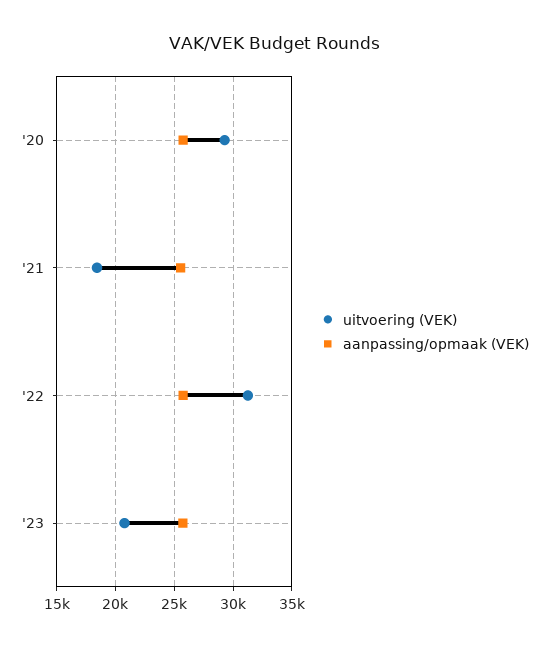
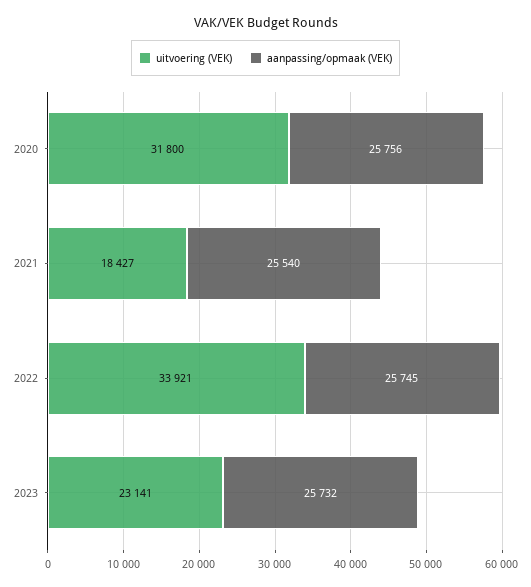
  {
    "uitvoering (VEK)": {
-     "'20": 29000,
+     "'20": 31800,
      "'21": 18427,
-     "'22": 31000,
+     "'22": 33921,
-     "'23": 21000
+     "'23": 23141
    },
    "aanpassing/opmaak (VEK)": {
      "'20": 25756,
      "'21": 25540,
      "'22": 25745,
      "'23": 25732
    }
  }

